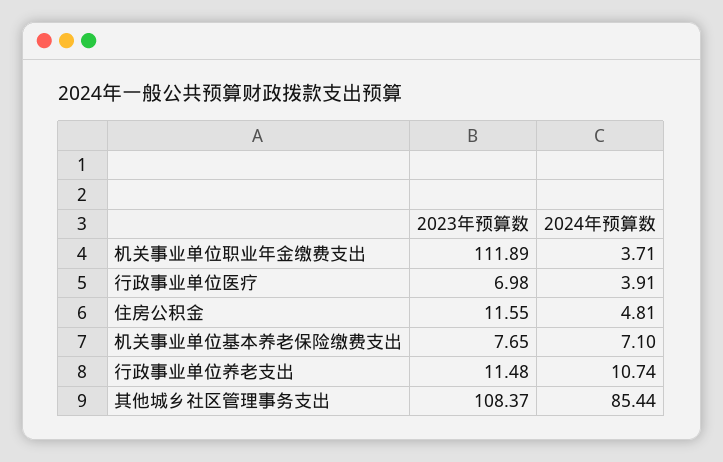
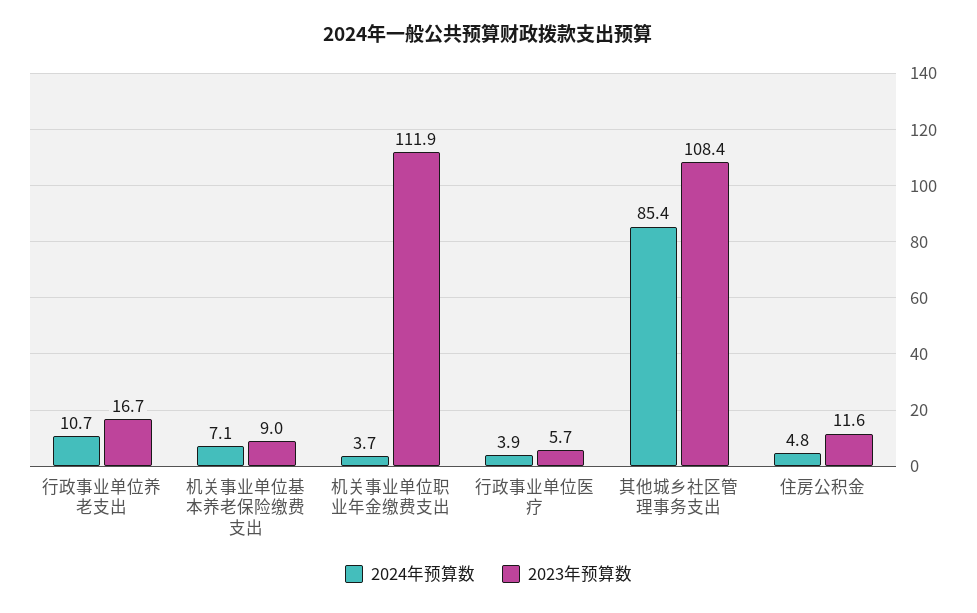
  {
    "2023年预算数": {
      "机关事业单位职业年金缴费支出": 111.89,
-     "行政事业单位医疗": 6.98,
+     "行政事业单位医疗": 5.7,
      "住房公积金": 11.55,
-     "机关事业单位基本养老保险缴费支出": 7.65,
+     "机关事业单位基本养老保险缴费支出": 9,
-     "行政事业单位养老支出": 11.48,
+     "行政事业单位养老支出": 16.7,
      "其他城乡社区管理事务支出": 108.37
    },
    "2024年预算数": {
      "机关事业单位职业年金缴费支出": 3.71,
      "行政事业单位医疗": 3.91,
      "住房公积金": 4.81,
      "机关事业单位基本养老保险缴费支出": 7.1,
      "行政事业单位养老支出": 10.74,
      "其他城乡社区管理事务支出": 85.44
    }
  }

